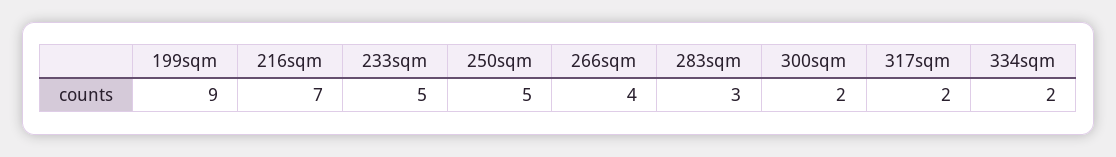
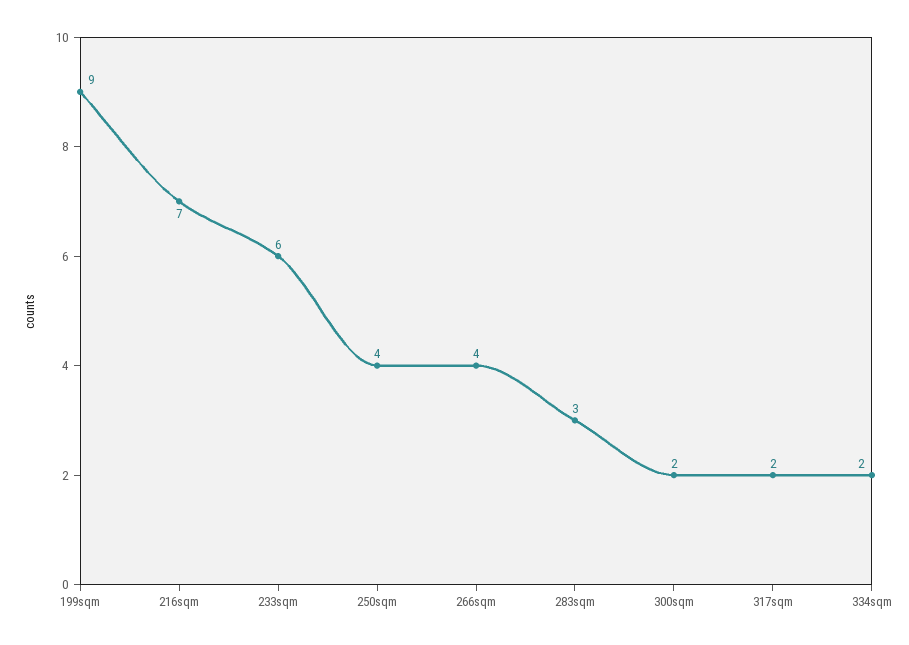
  {
    "199sqm": 9,
    "216sqm": 7,
-   "233sqm": 5,
+   "233sqm": 6,
-   "250sqm": 5,
+   "250sqm": 4,
    "266sqm": 4,
    "283sqm": 3,
    "300sqm": 2,
    "317sqm": 2,
    "334sqm": 2
  }

